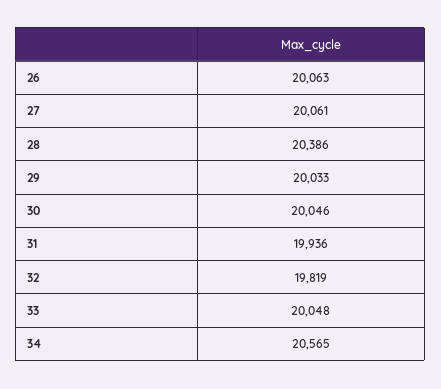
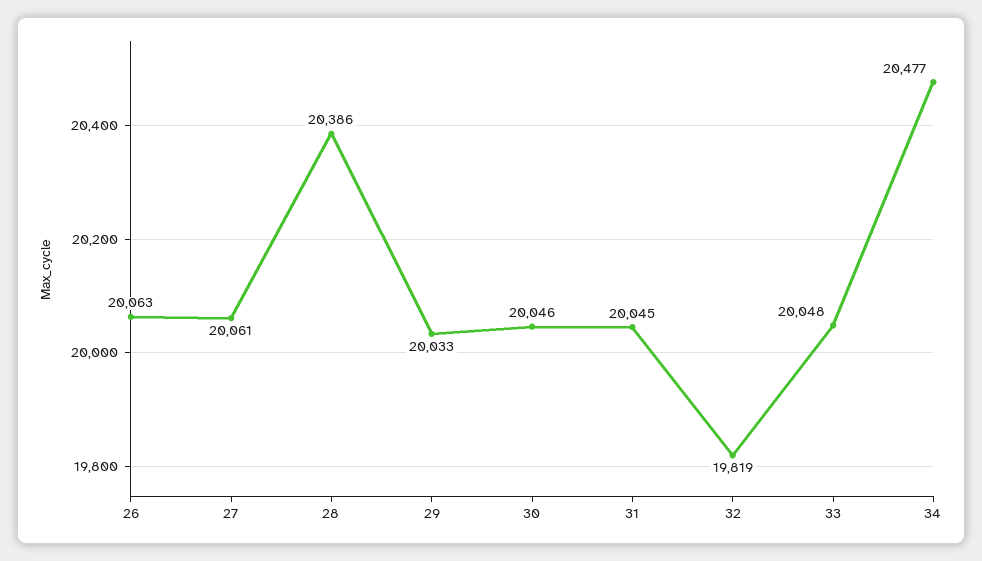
  {
    "26": 20063,
    "27": 20061,
    "28": 20386,
    "29": 20033,
    "30": 20046,
-   "31": 19936,
+   "31": 20045,
    "32": 19819,
    "33": 20048,
-   "34": 20565
+   "34": 20477
  }

